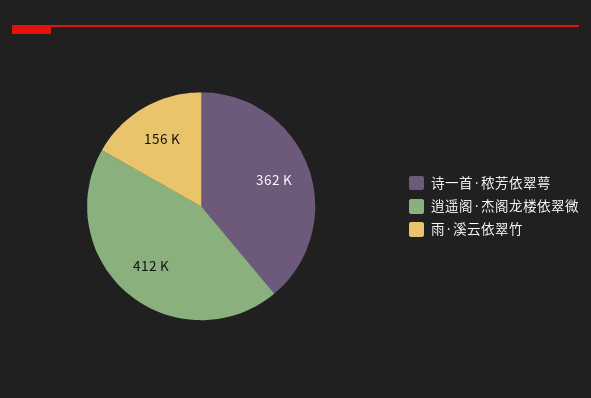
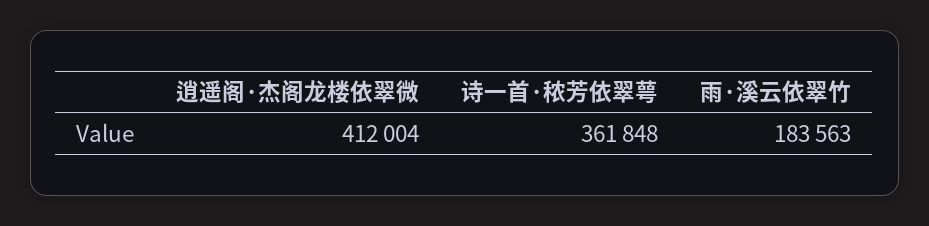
  {
    "诗一首·秾芳依翠萼": 361848,
    "逍遥阁·杰阁龙楼依翠微": 412004,
-   "雨·溪云依翠竹": 156000
+   "雨·溪云依翠竹": 183563
  }

